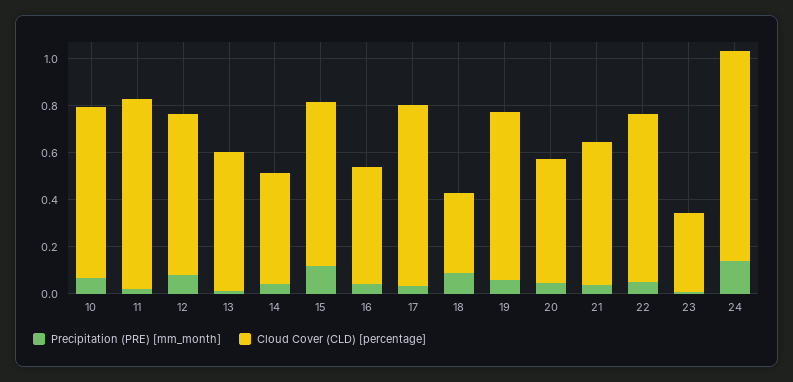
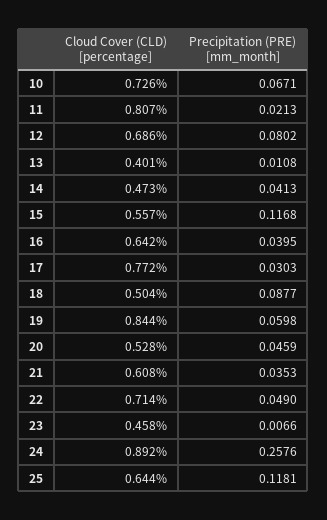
  {
    "Precipitation (PRE) [mm_month]": {
      "10": 0.0671,
      "11": 0.0213,
      "12": 0.0802,
      "13": 0.0108,
      "14": 0.0413,
      "15": 0.1168,
      "16": 0.0395,
      "17": 0.0303,
      "18": 0.0877,
      "19": 0.0598,
      "20": 0.0459,
      "21": 0.0353,
      "22": 0.049,
      "23": 0.0066,
-     "24": 0.15
+     "24": 0.2576,
+     "25": 0.1181
    },
    "Cloud Cover (CLD) [percentage]": {
      "10": 0.726,
      "11": 0.807,
      "12": 0.686,
-     "13": 0.6,
+     "13": 0.401,
      "14": 0.473,
-     "15": 0.7,
+     "15": 0.557,
-     "16": 0.5,
+     "16": 0.642,
      "17": 0.772,
-     "18": 0.35,
+     "18": 0.504,
-     "19": 0.7,
+     "19": 0.844,
      "20": 0.528,
      "21": 0.608,
      "22": 0.714,
-     "23": 0.35,
+     "23": 0.458,
-     "24": 0.892
+     "24": 0.892,
+     "25": 0.644
    }
  }

